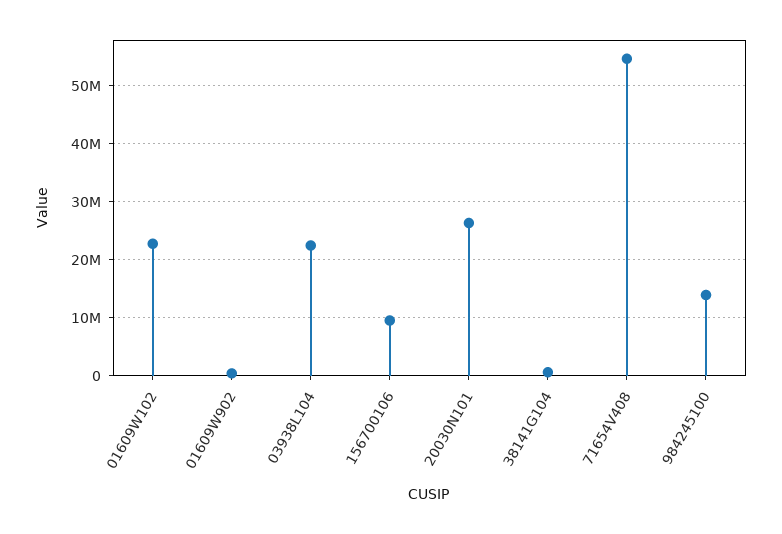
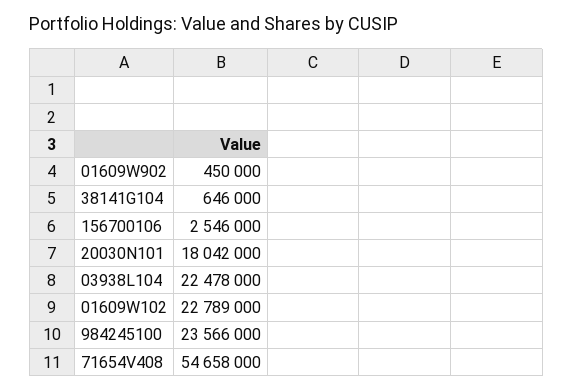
  {
    "01609W102": 22789000,
    "01609W902": 450000,
    "03938L104": 22478000,
-   "156700106": 10000000,
+   "156700106": 2546000,
-   "20030N101": 26000000,
+   "20030N101": 18042000,
    "38141G104": 646000,
    "71654V408": 54658000,
-   "984245100": 14000000
+   "984245100": 23566000
  }

